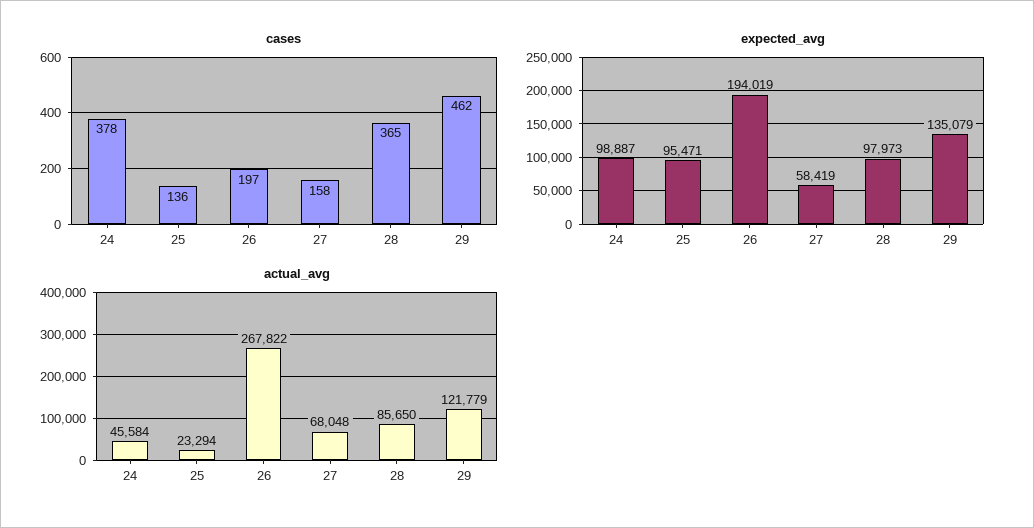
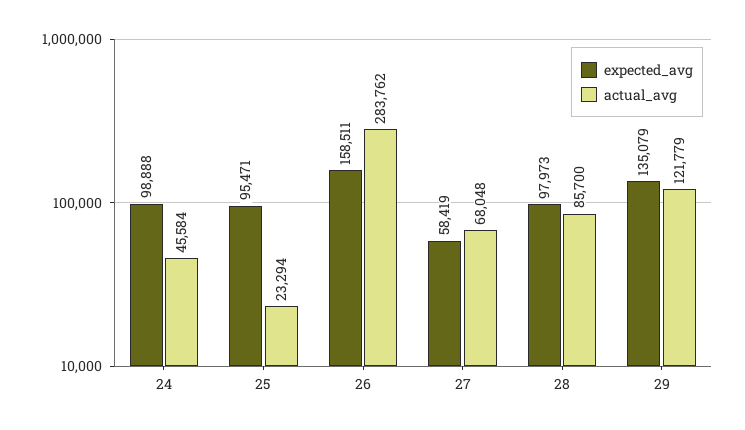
  {
-   "cases": {
-     "24": 378,
-     "25": 136,
-     "26": 197,
-     "27": 158,
-     "28": 365,
-     "29": 462
-   },
    "expected_avg": {
-     "24": 98887,
+     "24": 98888,
      "25": 95471,
-     "26": 194019,
+     "26": 158511,
      "27": 58419,
      "28": 97973,
      "29": 135079
    },
    "actual_avg": {
      "24": 45584,
      "25": 23294,
-     "26": 267822,
+     "26": 283762,
      "27": 68048,
-     "28": 85650,
+     "28": 85700,
      "29": 121779
    }
  }

